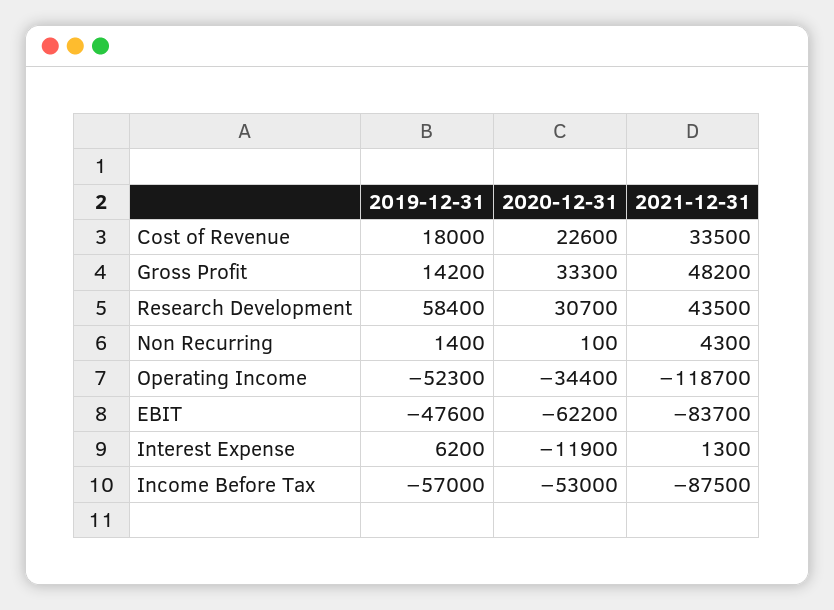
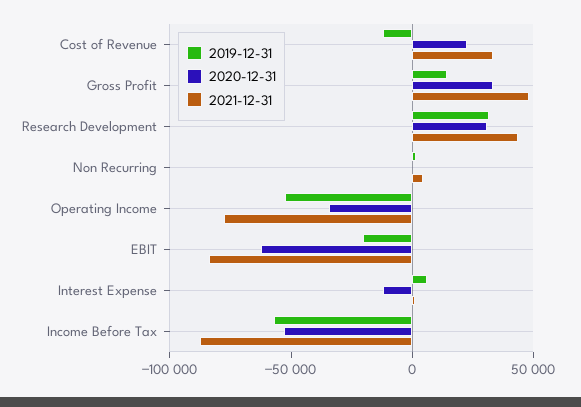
  {
    "2019-12-31": {
-     "Cost of Revenue": 18000,
+     "Cost of Revenue": -10000,
      "Gross Profit": 14200,
-     "Research Development": 58400,
+     "Research Development": 30000,
      "Non Recurring": 1400,
      "Operating Income": -52300,
-     "EBIT": -47600,
+     "EBIT": -20000,
      "Interest Expense": 6200,
      "Income Before Tax": -57000
    },
    "2020-12-31": {
      "Cost of Revenue": 22600,
      "Gross Profit": 33300,
      "Research Development": 30700,
      "Non Recurring": 100,
      "Operating Income": -34400,
      "EBIT": -62200,
      "Interest Expense": -11900,
      "Income Before Tax": -53000
    },
    "2021-12-31": {
      "Cost of Revenue": 33500,
      "Gross Profit": 48200,
      "Research Development": 43500,
      "Non Recurring": 4300,
-     "Operating Income": -118700,
+     "Operating Income": -80000,
      "EBIT": -83700,
      "Interest Expense": 1300,
      "Income Before Tax": -87500
    }
  }

